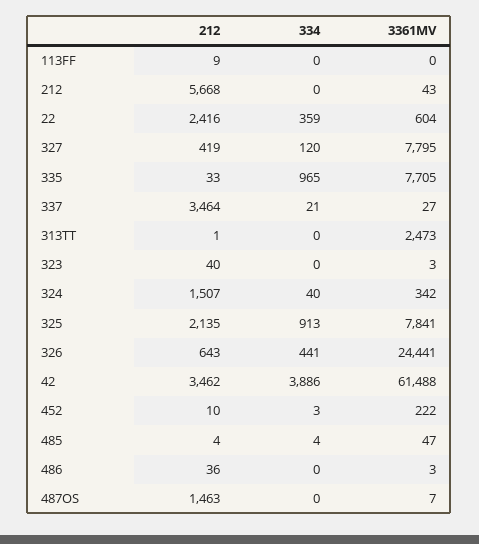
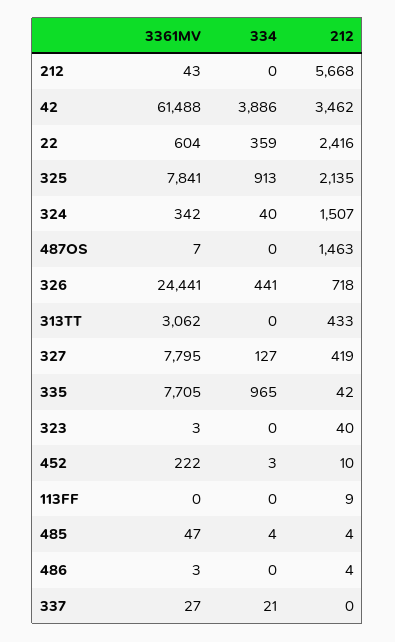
  {
    "212": {
      "113FF": 9,
      "212": 5668,
      "22": 2416,
      "327": 419,
-     "335": 33,
+     "335": 42,
-     "337": 3464,
+     "337": 0,
-     "313TT": 1,
+     "313TT": 433,
      "323": 40,
      "324": 1507,
      "325": 2135,
-     "326": 643,
+     "326": 718,
      "42": 3462,
      "452": 10,
      "485": 4,
-     "486": 36,
+     "486": 4,
      "487OS": 1463
    },
    "334": {
      "113FF": 0,
      "212": 0,
      "22": 359,
-     "327": 120,
+     "327": 127,
      "335": 965,
      "337": 21,
      "313TT": 0,
      "323": 0,
      "324": 40,
      "325": 913,
      "326": 441,
      "42": 3886,
      "452": 3,
      "485": 4,
      "486": 0,
      "487OS": 0
    },
    "3361MV": {
      "113FF": 0,
      "212": 43,
      "22": 604,
      "327": 7795,
      "335": 7705,
      "337": 27,
-     "313TT": 2473,
+     "313TT": 3062,
      "323": 3,
      "324": 342,
      "325": 7841,
      "326": 24441,
      "42": 61488,
      "452": 222,
      "485": 47,
      "486": 3,
      "487OS": 7
    }
  }

